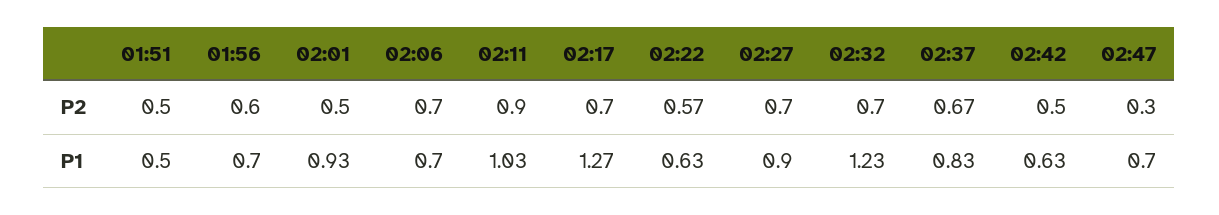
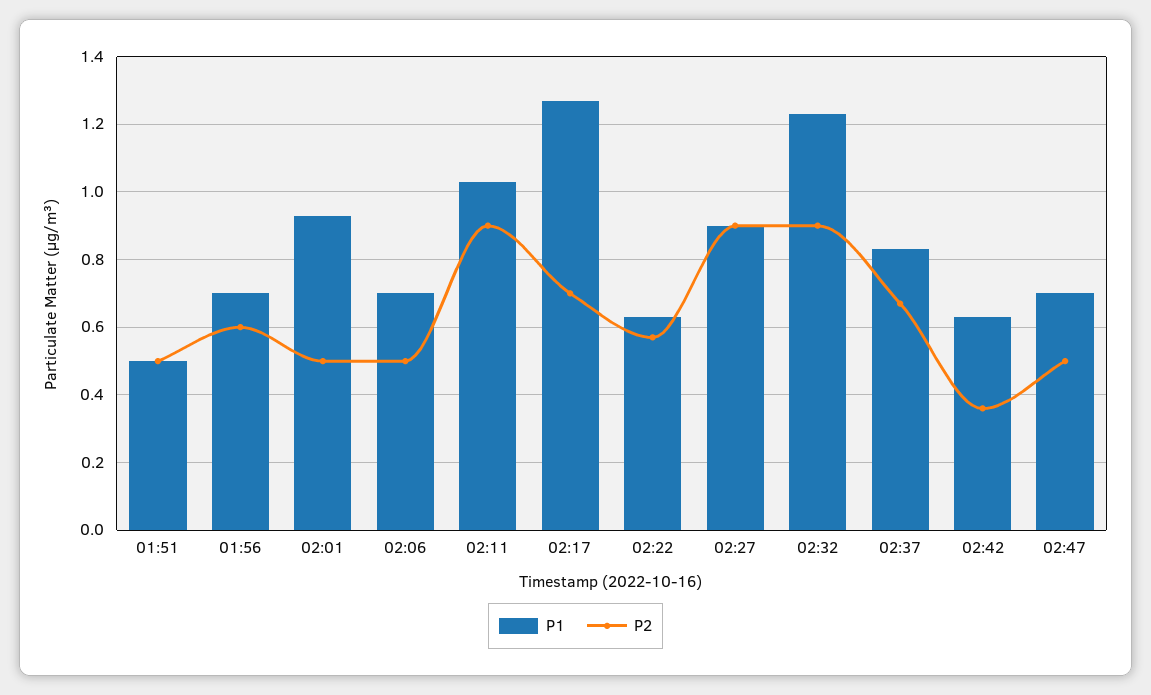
  {
    "P2": {
      "01:51": 0.5,
      "01:56": 0.6,
      "02:01": 0.5,
-     "02:06": 0.7,
+     "02:06": 0.5,
      "02:11": 0.9,
      "02:17": 0.7,
      "02:22": 0.57,
-     "02:27": 0.7,
+     "02:27": 0.9,
-     "02:32": 0.7,
+     "02:32": 0.9,
      "02:37": 0.67,
-     "02:42": 0.5,
+     "02:42": 0.35,
-     "02:47": 0.3
+     "02:47": 0.5
    },
    "P1": {
      "01:51": 0.5,
      "01:56": 0.7,
      "02:01": 0.93,
      "02:06": 0.7,
      "02:11": 1.03,
      "02:17": 1.27,
      "02:22": 0.63,
      "02:27": 0.9,
      "02:32": 1.23,
      "02:37": 0.83,
      "02:42": 0.63,
      "02:47": 0.7
    }
  }

